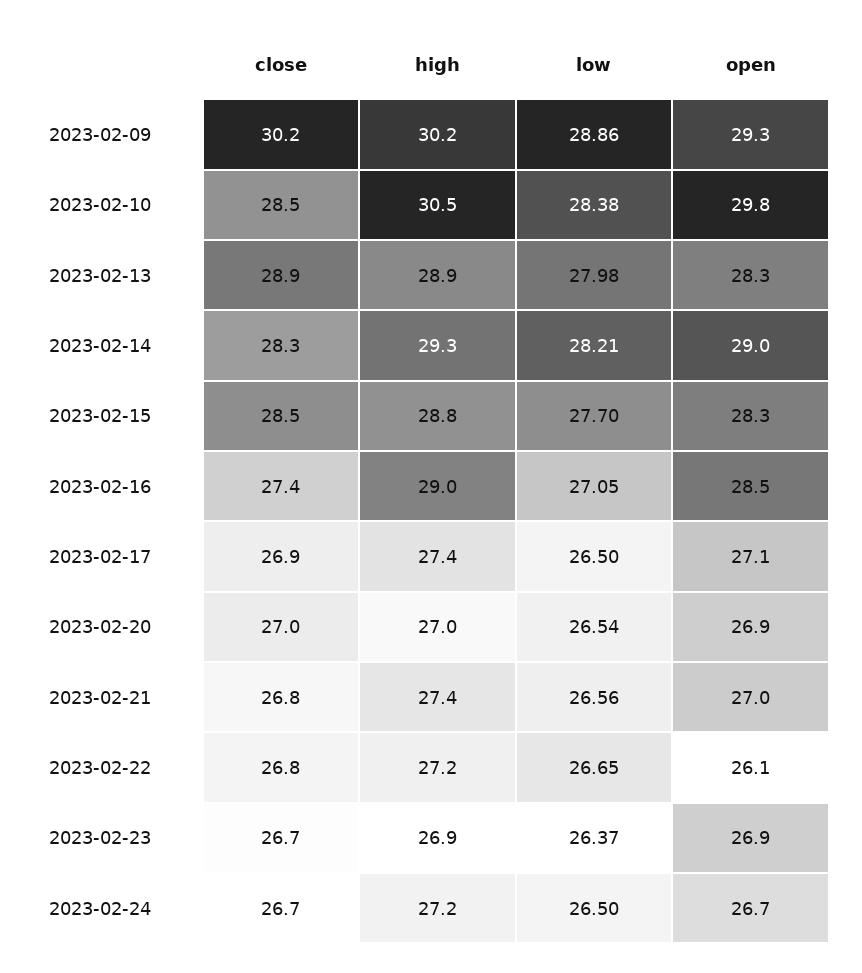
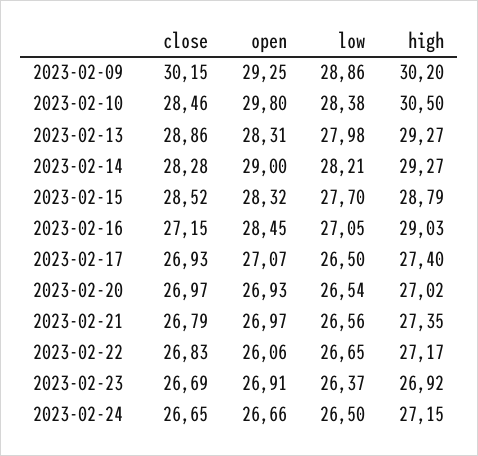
  {
    "close": {
      "2023-02-09": 30.15,
      "2023-02-10": 28.46,
      "2023-02-13": 28.86,
      "2023-02-14": 28.28,
      "2023-02-15": 28.52,
-     "2023-02-16": 27.4,
+     "2023-02-16": 27.15,
      "2023-02-17": 26.93,
      "2023-02-20": 26.97,
      "2023-02-21": 26.79,
      "2023-02-22": 26.83,
      "2023-02-23": 26.69,
      "2023-02-24": 26.65
    },
    "high": {
      "2023-02-09": 30.2,
      "2023-02-10": 30.5,
-     "2023-02-13": 28.9,
+     "2023-02-13": 29.27,
      "2023-02-14": 29.27,
      "2023-02-15": 28.79,
      "2023-02-16": 29.03,
      "2023-02-17": 27.4,
      "2023-02-20": 27.02,
      "2023-02-21": 27.35,
      "2023-02-22": 27.17,
      "2023-02-23": 26.92,
      "2023-02-24": 27.15
    },
    "low": {
      "2023-02-09": 28.86,
      "2023-02-10": 28.38,
      "2023-02-13": 27.98,
      "2023-02-14": 28.21,
      "2023-02-15": 27.7,
      "2023-02-16": 27.05,
      "2023-02-17": 26.5,
      "2023-02-20": 26.54,
      "2023-02-21": 26.56,
      "2023-02-22": 26.65,
      "2023-02-23": 26.37,
      "2023-02-24": 26.5
    },
    "open": {
      "2023-02-09": 29.25,
      "2023-02-10": 29.8,
      "2023-02-13": 28.31,
      "2023-02-14": 29,
      "2023-02-15": 28.32,
      "2023-02-16": 28.45,
      "2023-02-17": 27.07,
      "2023-02-20": 26.93,
      "2023-02-21": 26.97,
      "2023-02-22": 26.06,
      "2023-02-23": 26.91,
      "2023-02-24": 26.66
    }
  }

